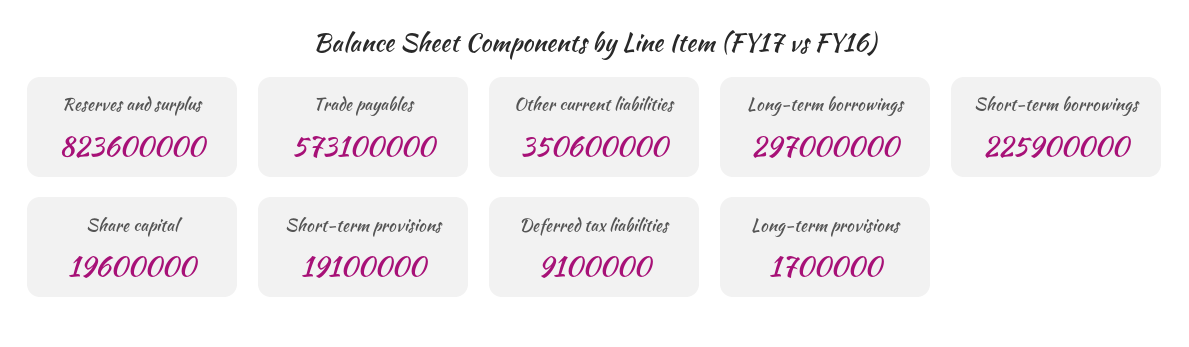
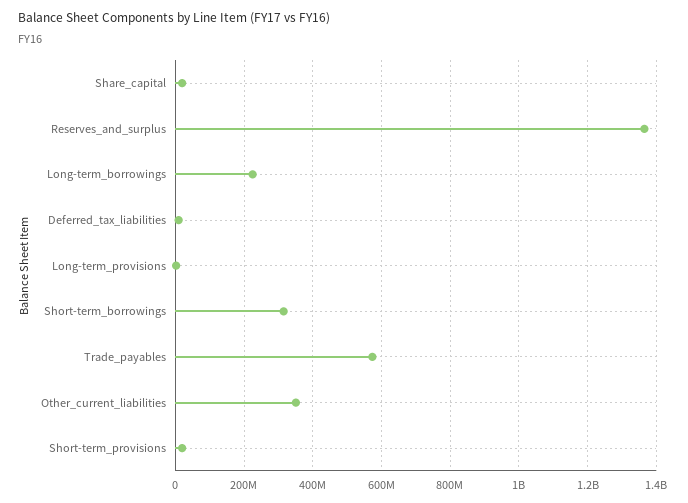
  {
-   "Reserves and surplus": 823600000,
+   "Reserves and surplus": 1360000000,
    "Trade payables": 573100000,
    "Other current liabilities": 350600000,
-   "Long-term borrowings": 297000000,
+   "Long-term borrowings": 220000000,
-   "Short-term borrowings": 225900000,
+   "Short-term borrowings": 320000000,
    "Share capital": 19600000,
    "Short-term provisions": 19100000,
    "Deferred tax liabilities": 9100000,
    "Long-term provisions": 1700000
  }

